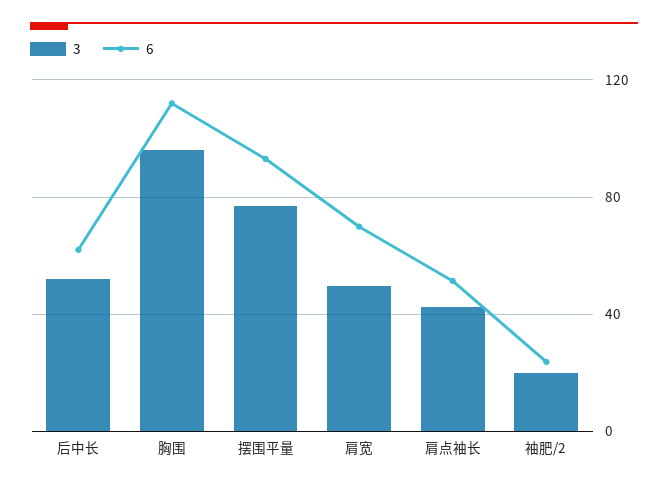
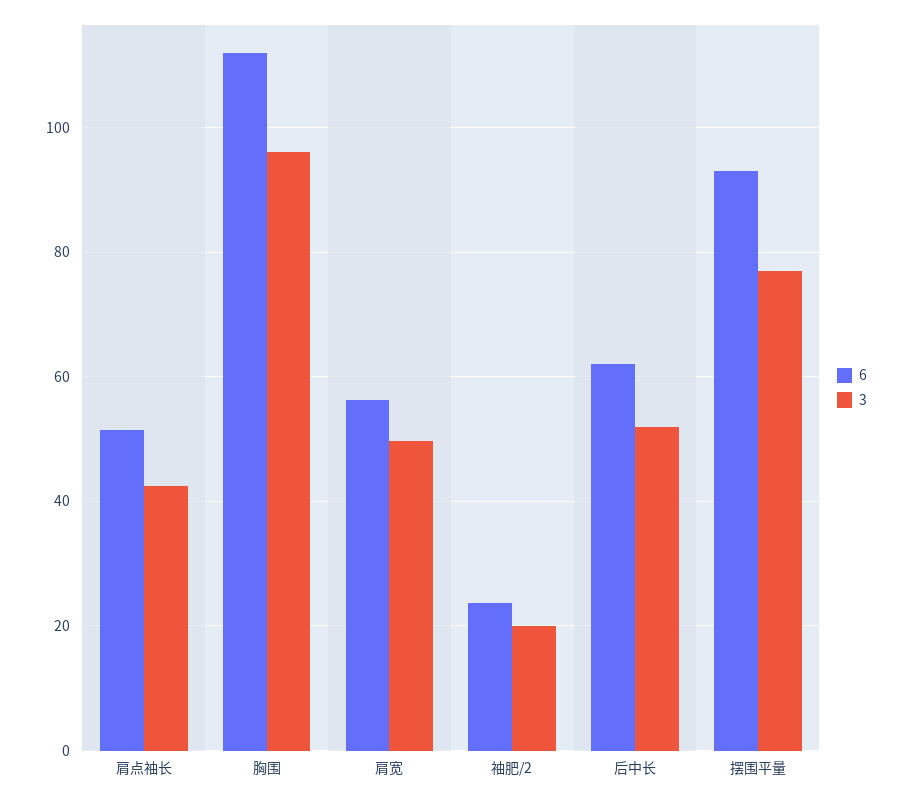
  {
    "3": {
      "后中长": 52,
      "胸围": 96,
      "摆围平量": 78,
      "肩宽": 50,
      "肩点袖长": 42,
      "袖肥/2": 20
    },
    "6": {
      "后中长": 62,
      "胸围": 112,
      "摆围平量": 94,
-     "肩宽": 70,
+     "肩宽": 56,
      "肩点袖长": 52,
      "袖肥/2": 24
    }
  }

